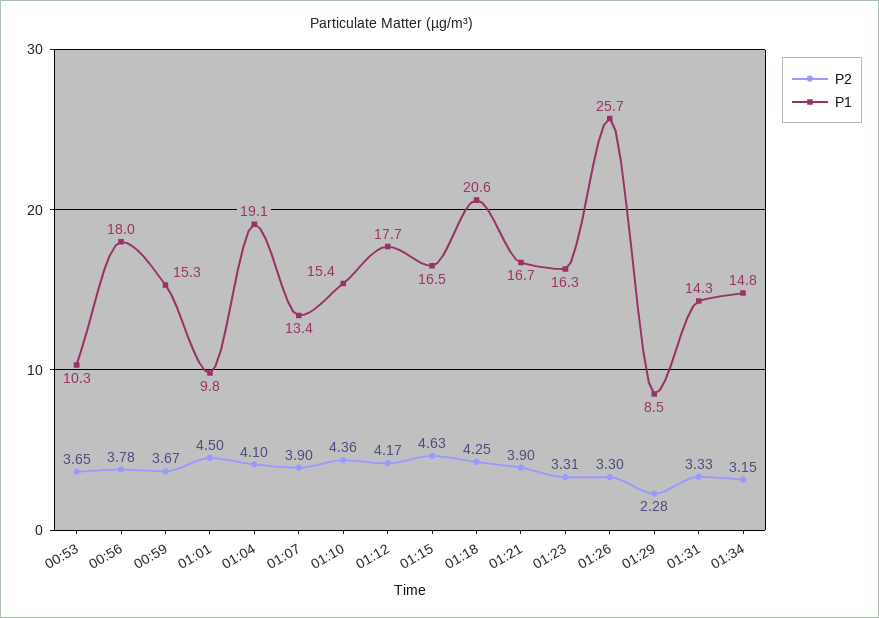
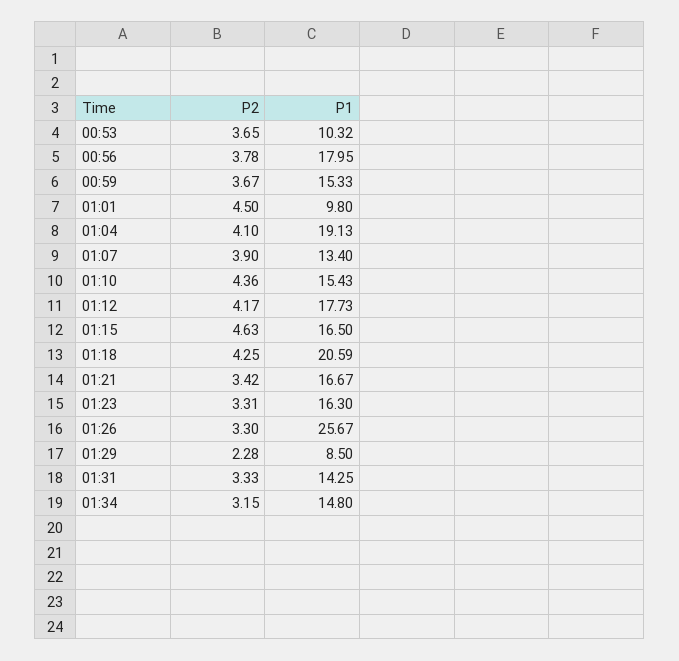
  {
    "P2": {
      "00:53": 3.65,
      "00:56": 3.78,
      "00:59": 3.67,
      "01:01": 4.5,
      "01:04": 4.1,
      "01:07": 3.9,
      "01:10": 4.36,
      "01:12": 4.17,
      "01:15": 4.63,
      "01:18": 4.25,
-     "01:21": 3.9,
+     "01:21": 3.42,
      "01:23": 3.31,
      "01:26": 3.3,
      "01:29": 2.28,
      "01:31": 3.33,
      "01:34": 3.15
    },
    "P1": {
      "00:53": 10.32,
      "00:56": 17.95,
      "00:59": 15.33,
      "01:01": 9.8,
      "01:04": 19.13,
      "01:07": 13.4,
      "01:10": 15.43,
      "01:12": 17.73,
      "01:15": 16.5,
      "01:18": 20.59,
      "01:21": 16.67,
      "01:23": 16.3,
      "01:26": 25.67,
      "01:29": 8.5,
      "01:31": 14.25,
      "01:34": 14.8
    }
  }

